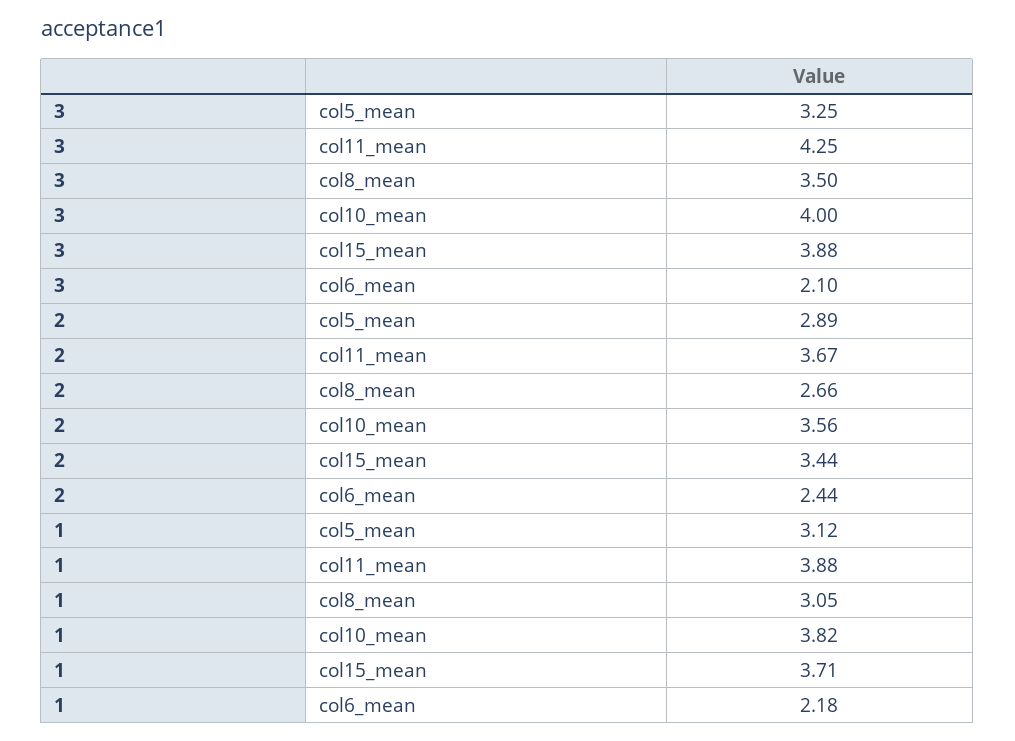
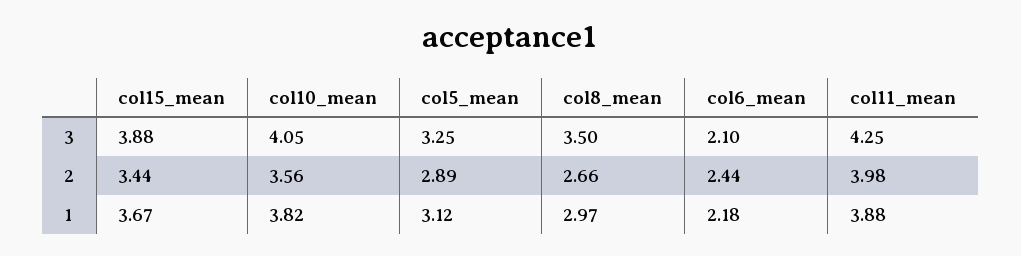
  {
    "3": {
      "col5_mean": 3.25,
      "col11_mean": 4.25,
      "col8_mean": 3.5,
-     "col10_mean": 4,
+     "col10_mean": 4.05,
      "col15_mean": 3.88,
      "col6_mean": 2.1
    },
    "2": {
      "col5_mean": 2.89,
-     "col11_mean": 3.67,
+     "col11_mean": 3.98,
      "col8_mean": 2.66,
      "col10_mean": 3.56,
      "col15_mean": 3.44,
      "col6_mean": 2.44
    },
    "1": {
      "col5_mean": 3.12,
      "col11_mean": 3.88,
-     "col8_mean": 3.05,
+     "col8_mean": 2.97,
      "col10_mean": 3.82,
-     "col15_mean": 3.71,
+     "col15_mean": 3.67,
      "col6_mean": 2.18
    }
  }

